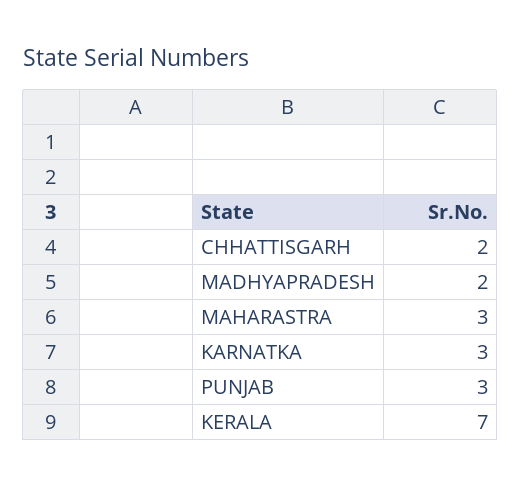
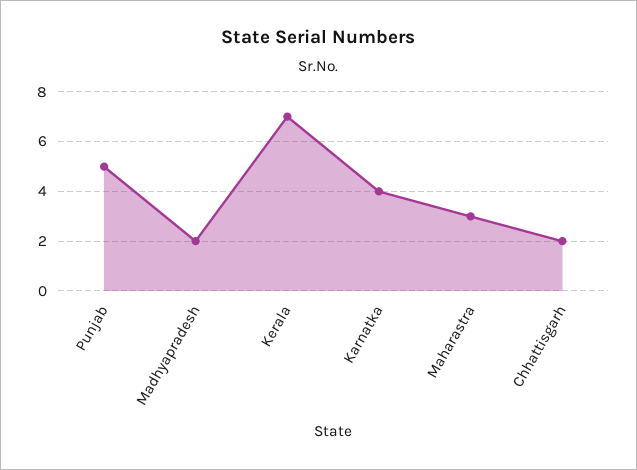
  {
    "CHHATTISGARH": 2,
    "MADHYAPRADESH": 2,
    "MAHARASTRA": 3,
-   "KARNATKA": 3,
+   "KARNATKA": 4,
-   "PUNJAB": 3,
+   "PUNJAB": 5,
    "KERALA": 7
  }

